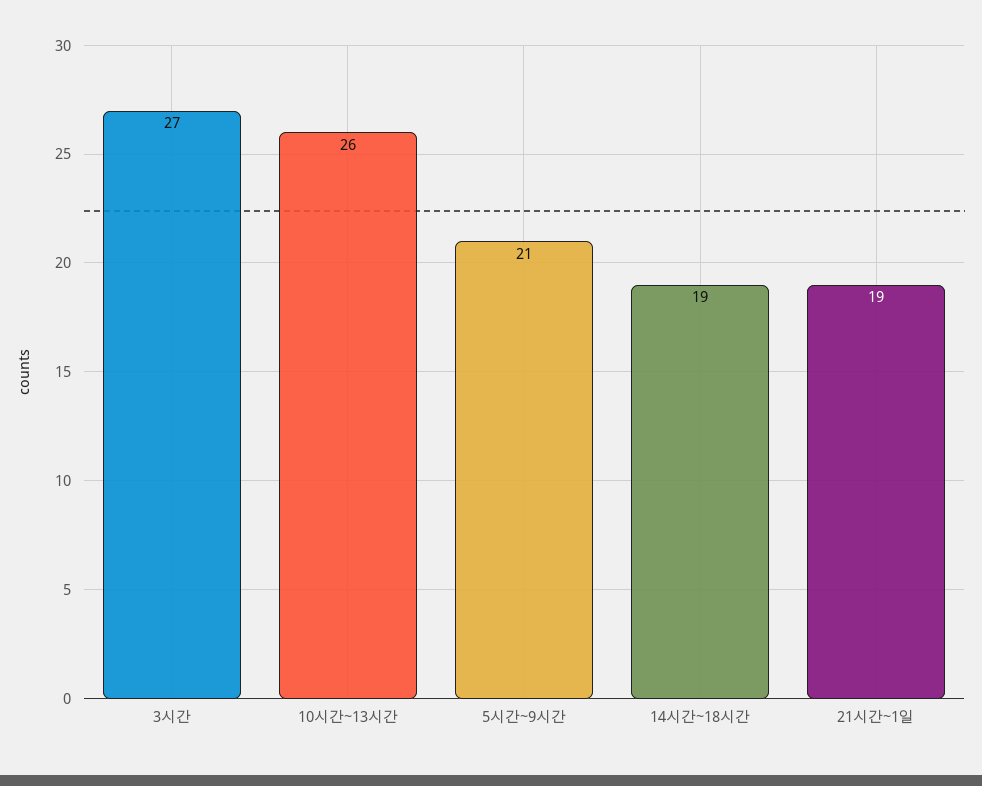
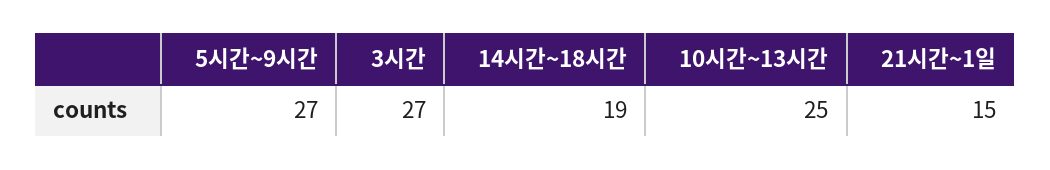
  {
    "3시간": 27,
-   "10시간~13시간": 26,
+   "10시간~13시간": 25,
-   "5시간~9시간": 21,
+   "5시간~9시간": 27,
    "14시간~18시간": 19,
-   "21시간~1일": 19
+   "21시간~1일": 15
  }

